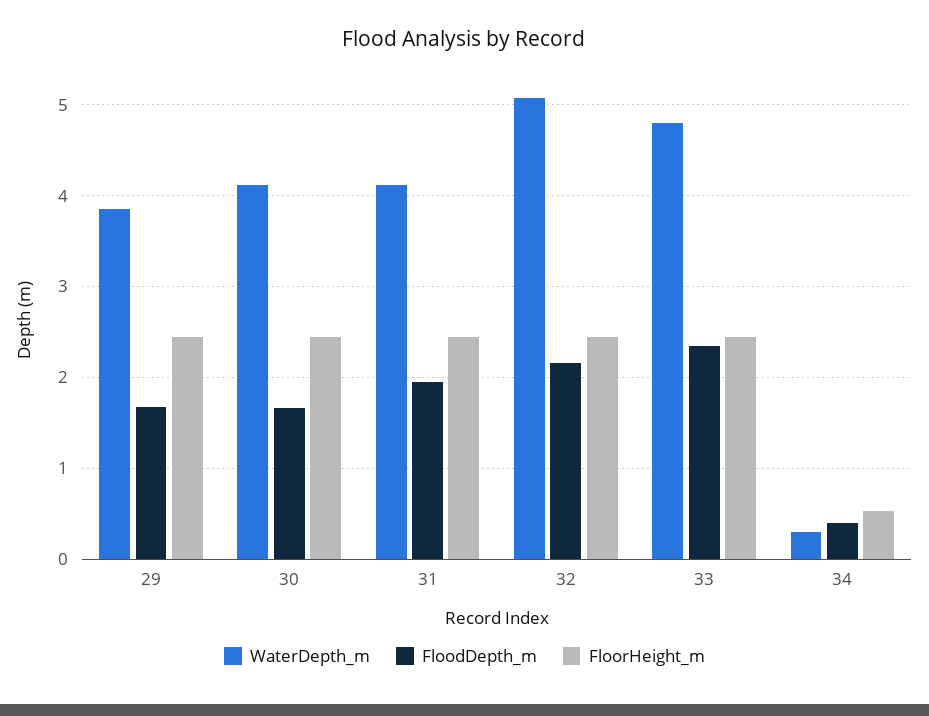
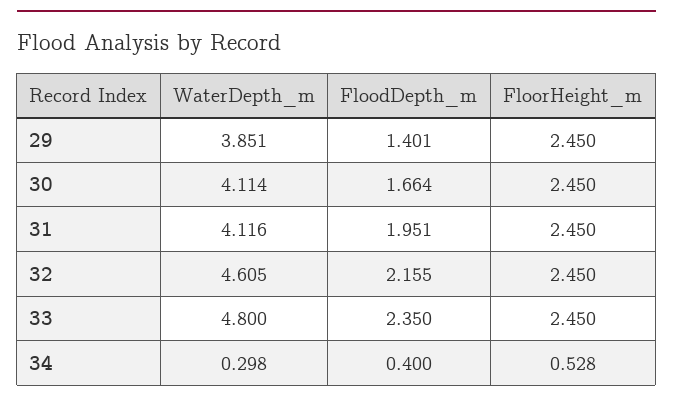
  {
    "WaterDepth_m": {
      "29": 3.851,
      "30": 4.114,
      "31": 4.116,
-     "32": 5.1,
+     "32": 4.605,
      "33": 4.8,
      "34": 0.298
    },
    "FloodDepth_m": {
-     "29": 1.7,
+     "29": 1.401,
      "30": 1.664,
      "31": 1.951,
      "32": 2.155,
      "33": 2.35,
      "34": 0.4
    },
    "FloorHeight_m": {
      "29": 2.45,
      "30": 2.45,
      "31": 2.45,
      "32": 2.45,
      "33": 2.45,
      "34": 0.528
    }
  }

